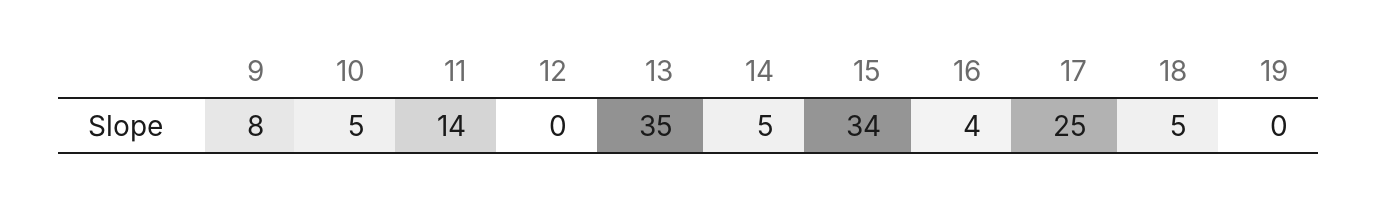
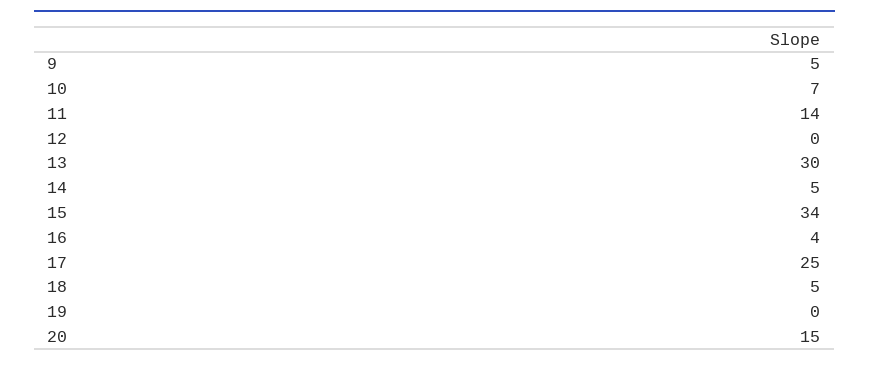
  {
-   "9": 8,
+   "9": 5,
-   "10": 5,
+   "10": 7,
    "11": 14,
    "12": 0,
-   "13": 35,
+   "13": 30,
    "14": 5,
    "15": 34,
    "16": 4,
    "17": 25,
    "18": 5,
-   "19": 0
+   "19": 0,
+   "20": 15
  }

